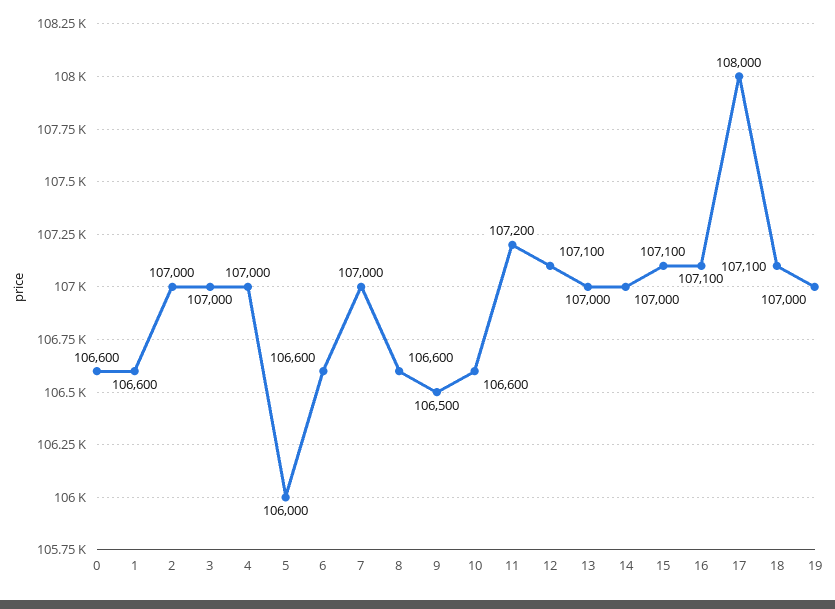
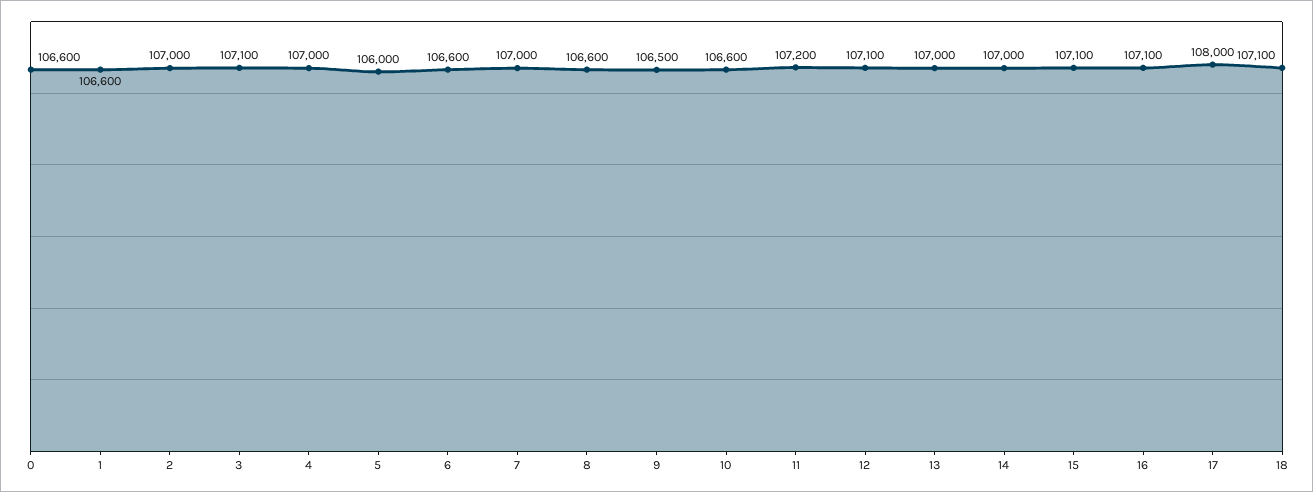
  {
    "0": 106600,
    "1": 106600,
    "2": 107000,
-   "3": 107000,
+   "3": 107100,
    "4": 107000,
    "5": 106000,
    "6": 106600,
    "7": 107000,
    "8": 106600,
    "9": 106500,
    "10": 106600,
    "11": 107200,
    "12": 107100,
    "13": 107000,
    "14": 107000,
    "15": 107100,
    "16": 107100,
    "17": 108000,
-   "18": 107100,
+   "18": 107100
-   "19": 107000
  }

